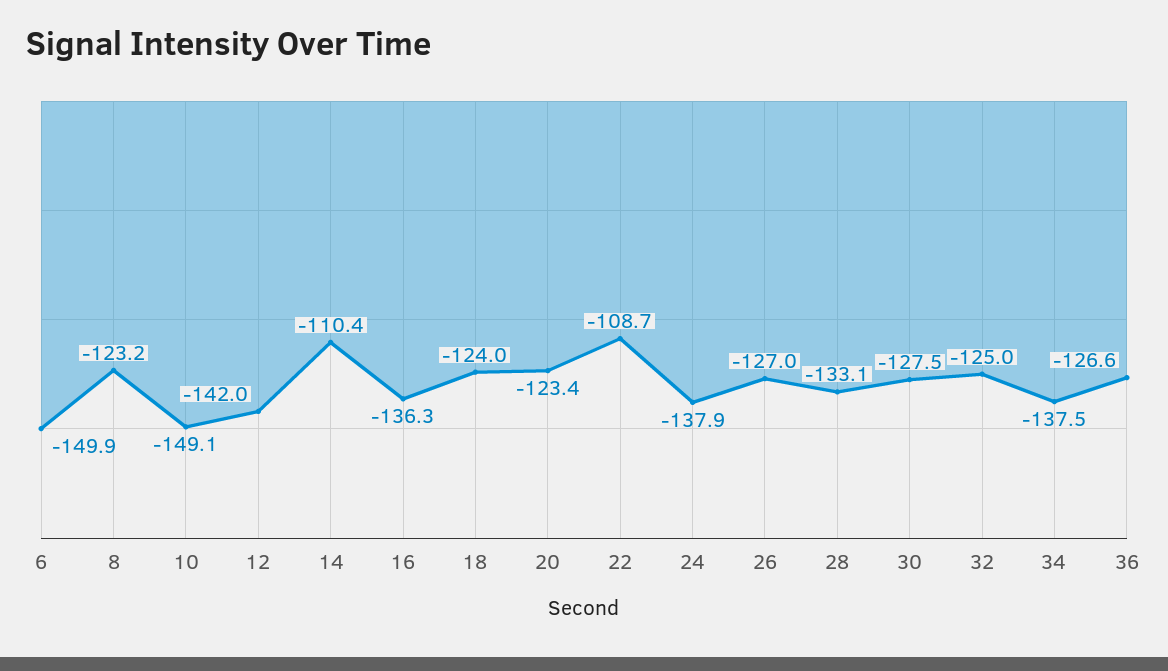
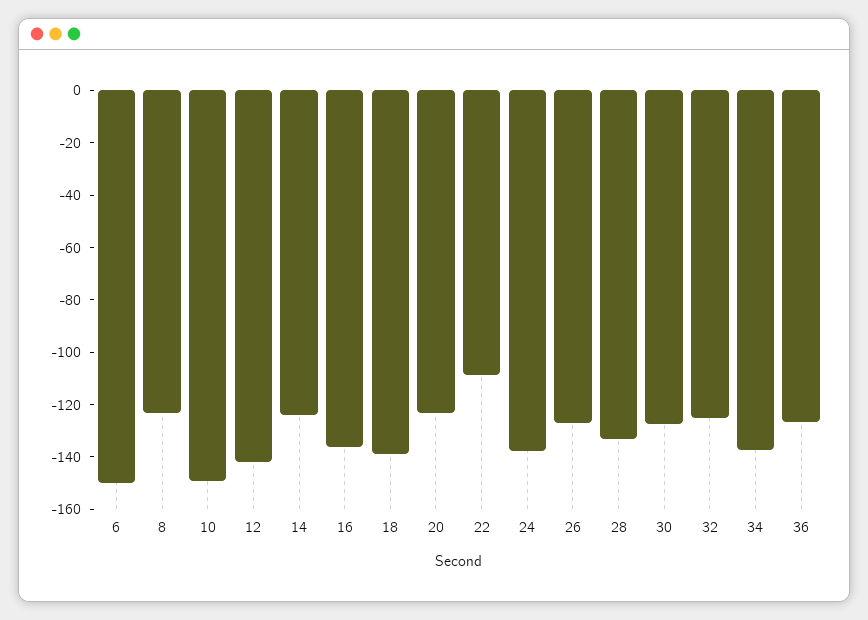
  {
    "6": -149.9,
    "8": -123.2,
    "10": -149.1,
    "12": -142,
-   "14": -110.4,
+   "14": -125,
    "16": -136.3,
-   "18": -124,
+   "18": -140,
    "20": -123.4,
    "22": -108.7,
    "24": -137.9,
    "26": -127,
    "28": -133.1,
    "30": -127.5,
    "32": -125,
    "34": -137.5,
    "36": -126.6
  }

